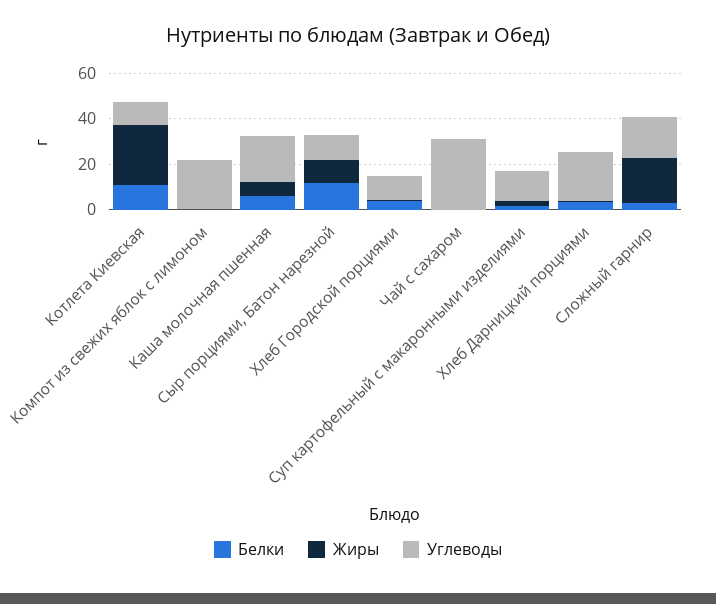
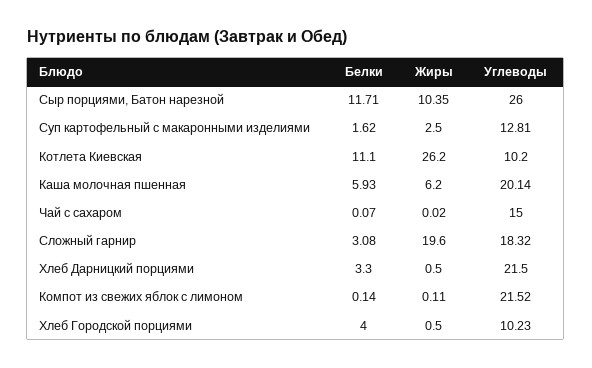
  {
    "Белки": {
      "Котлета Киевская": 11.1,
      "Компот из свежих яблок с лимоном": 0.14,
      "Каша молочная пшенная": 5.93,
      "Сыр порциями, Батон нарезной": 11.71,
      "Хлеб Городской порциями": 4,
      "Чай с сахаром": 0.07,
      "Суп картофельный с макаронными изделиями": 1.62,
      "Хлеб Дарницкий порциями": 3.3,
      "Сложный гарнир": 3.08
    },
    "Жиры": {
      "Котлета Киевская": 26.2,
      "Компот из свежих яблок с лимоном": 0.11,
      "Каша молочная пшенная": 6.2,
      "Сыр порциями, Батон нарезной": 10.35,
      "Хлеб Городской порциями": 0.5,
      "Чай с сахаром": 0.02,
      "Суп картофельный с макаронными изделиями": 2.5,
      "Хлеб Дарницкий порциями": 0.5,
      "Сложный гарнир": 19.6
    },
    "Углеводы": {
      "Котлета Киевская": 10.2,
      "Компот из свежих яблок с лимоном": 21.52,
      "Каша молочная пшенная": 20.14,
-     "Сыр порциями, Батон нарезной": 10,
+     "Сыр порциями, Батон нарезной": 26,
      "Хлеб Городской порциями": 10.23,
-     "Чай с сахаром": 30,
+     "Чай с сахаром": 15,
      "Суп картофельный с макаронными изделиями": 12.81,
      "Хлеб Дарницкий порциями": 21.5,
      "Сложный гарнир": 18.32
    }
  }

